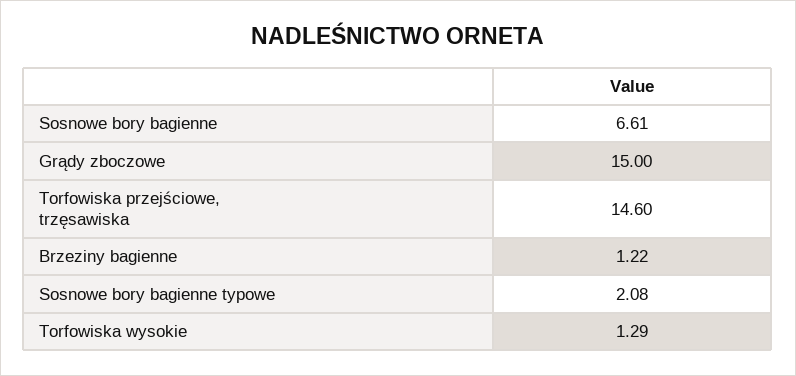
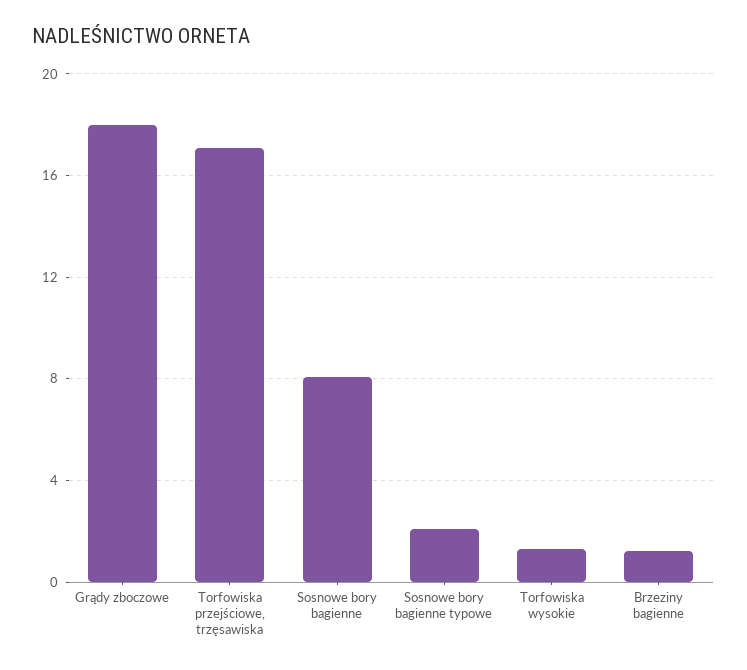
  {
-   "Sosnowe bory bagienne": 6.61,
+   "Sosnowe bory bagienne": 8,
-   "Grądy zboczowe": 15,
+   "Grądy zboczowe": 18,
-   "Torfowiska przejściowe, trzęsawiska": 14.6,
+   "Torfowiska przejściowe, trzęsawiska": 17,
    "Brzeziny bagienne": 1.22,
    "Sosnowe bory bagienne typowe": 2.08,
    "Torfowiska wysokie": 1.29
  }

